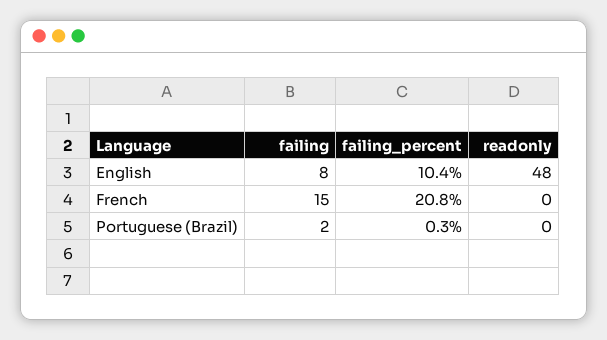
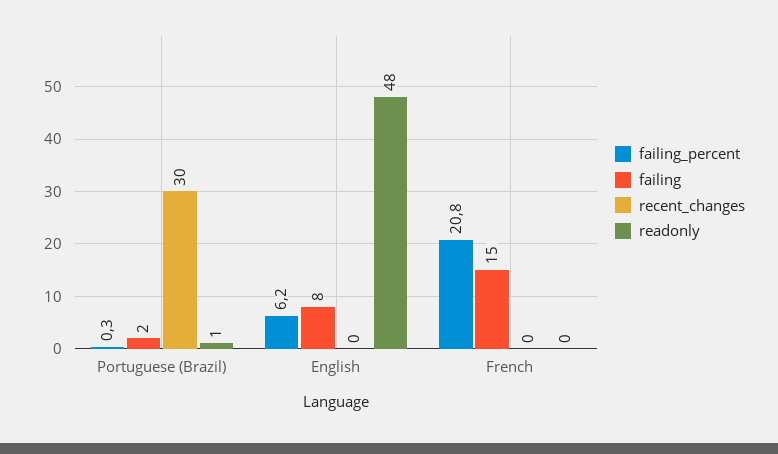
  {
    "failing": {
      "English": 8,
      "French": 15,
      "Portuguese (Brazil)": 2
    },
    "failing_percent": {
-     "English": 10.4,
+     "English": 6.2,
      "French": 20.8,
      "Portuguese (Brazil)": 0.3
    },
    "readonly": {
      "English": 48,
      "French": 0,
-     "Portuguese (Brazil)": 0
+     "Portuguese (Brazil)": 1
-   }
+   },
+   "recent_changes": {
+     "Portuguese (Brazil)": 30,
+     "English": 0,
+     "French": 0
+   }
  }

